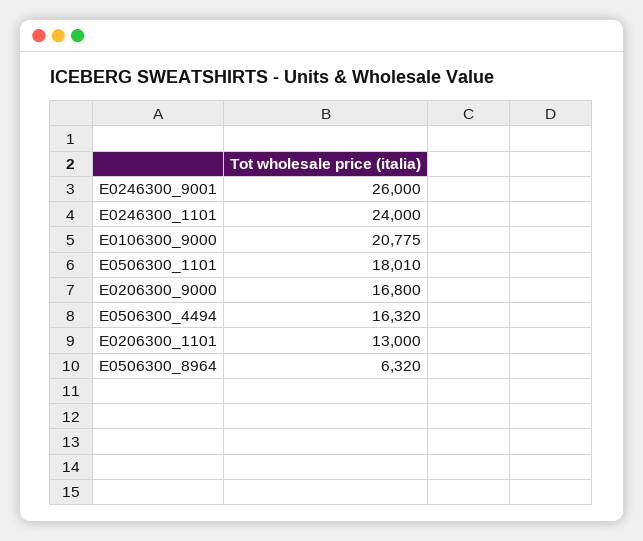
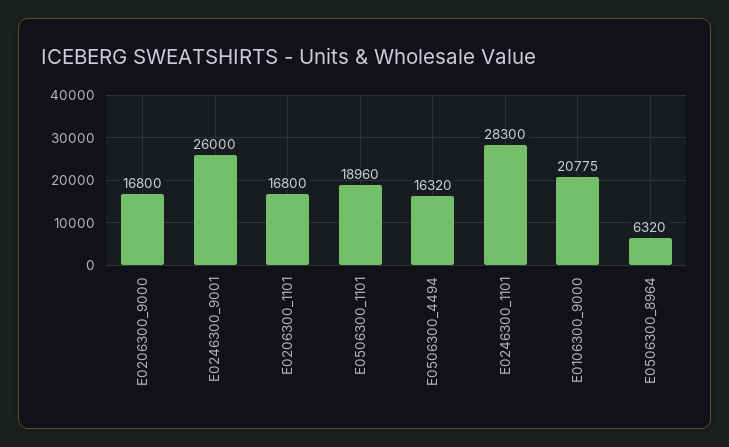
  {
    "E0246300_9001": 26000,
-   "E0246300_1101": 24000,
+   "E0246300_1101": 28300,
    "E0106300_9000": 20775,
-   "E0506300_1101": 18010,
+   "E0506300_1101": 18960,
    "E0206300_9000": 16800,
    "E0506300_4494": 16320,
-   "E0206300_1101": 13000,
+   "E0206300_1101": 16800,
    "E0506300_8964": 6320
  }

